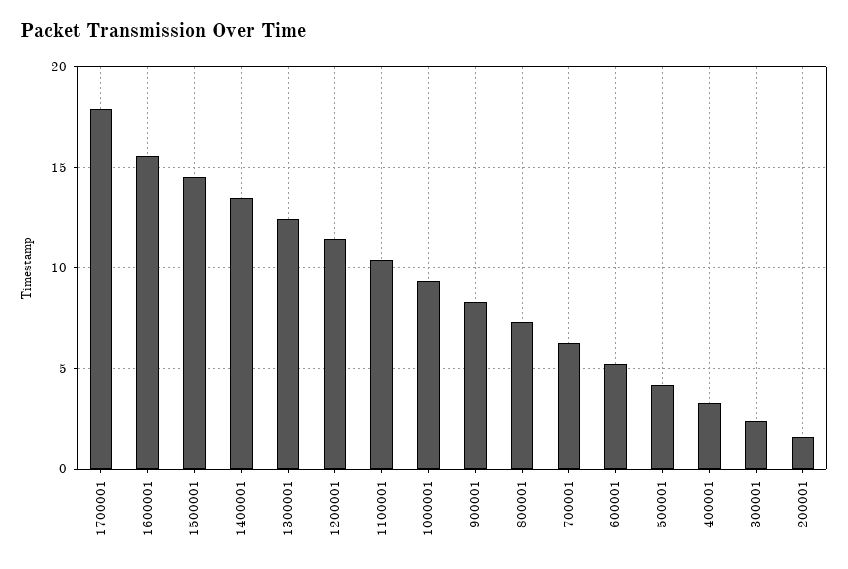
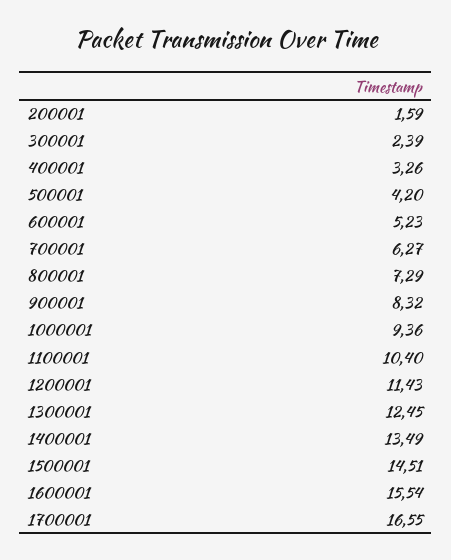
  {
-   "1700001": 18,
+   "1700001": 16.55,
    "1600001": 15.54,
    "1500001": 14.51,
    "1400001": 13.49,
    "1300001": 12.45,
    "1200001": 11.43,
    "1100001": 10.4,
    "1000001": 9.36,
    "900001": 8.32,
    "800001": 7.29,
    "700001": 6.27,
    "600001": 5.23,
    "500001": 4.2,
    "400001": 3.26,
    "300001": 2.39,
    "200001": 1.59
  }

